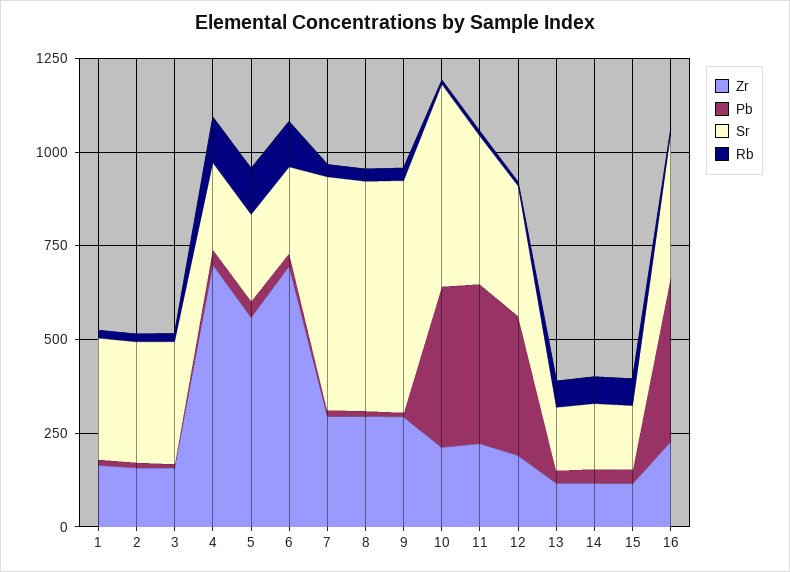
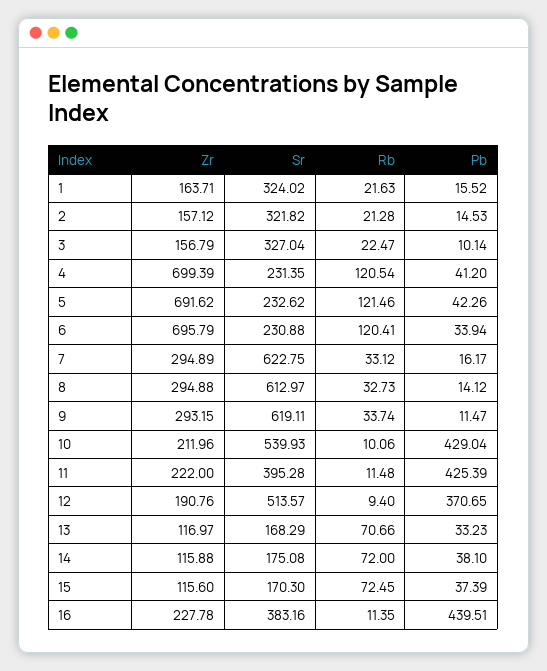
  {
    "Zr": {
      "1": 163.71,
      "2": 157.12,
      "3": 156.79,
      "4": 699.39,
-     "5": 550,
+     "5": 691.62,
      "6": 695.79,
      "7": 294.89,
      "8": 294.88,
      "9": 293.15,
      "10": 211.96,
      "11": 222,
      "12": 190.76,
      "13": 116.97,
      "14": 115.88,
      "15": 115.6,
      "16": 227.78
    },
    "Pb": {
      "1": 15.52,
      "2": 14.53,
      "3": 10.14,
      "4": 41.2,
      "5": 42.26,
      "6": 33.94,
      "7": 16.17,
      "8": 14.12,
      "9": 11.47,
      "10": 429.04,
      "11": 425.39,
      "12": 370.65,
      "13": 33.23,
      "14": 38.1,
      "15": 37.39,
      "16": 439.51
    },
    "Sr": {
      "1": 324.02,
      "2": 321.82,
      "3": 327.04,
      "4": 231.35,
      "5": 232.62,
      "6": 230.88,
      "7": 622.75,
      "8": 612.97,
      "9": 619.11,
      "10": 539.93,
      "11": 395.28,
-     "12": 350,
+     "12": 513.57,
      "13": 168.29,
      "14": 175.08,
      "15": 170.3,
      "16": 383.16
    },
    "Rb": {
      "1": 21.63,
      "2": 21.28,
      "3": 22.47,
      "4": 120.54,
      "5": 121.46,
      "6": 120.41,
      "7": 33.12,
      "8": 32.73,
      "9": 33.74,
      "10": 10.06,
      "11": 11.48,
      "12": 9.4,
      "13": 70.66,
      "14": 72,
      "15": 72.45,
      "16": 11.35
    }
  }

